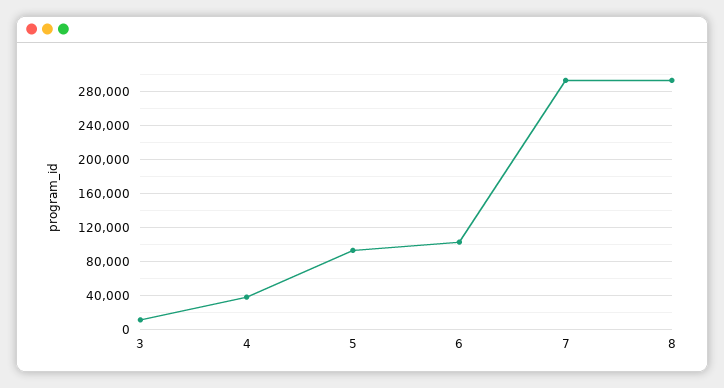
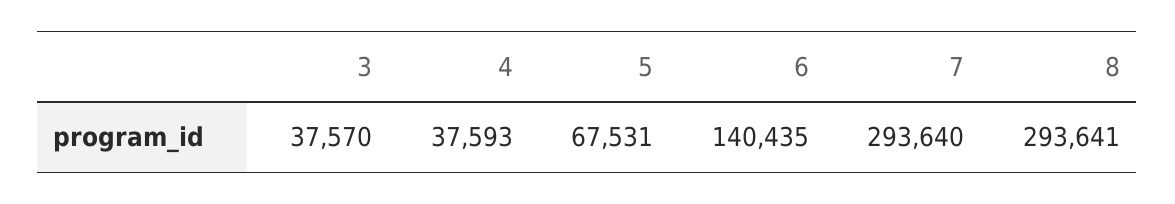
  {
-   "3": 10000,
+   "3": 37570,
    "4": 37593,
-   "5": 90000,
+   "5": 67531,
-   "6": 100000,
+   "6": 140435,
    "7": 293640,
    "8": 293641
  }

